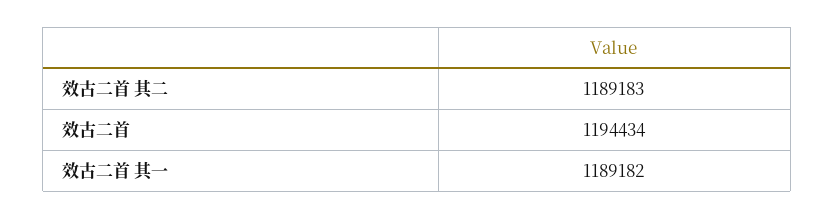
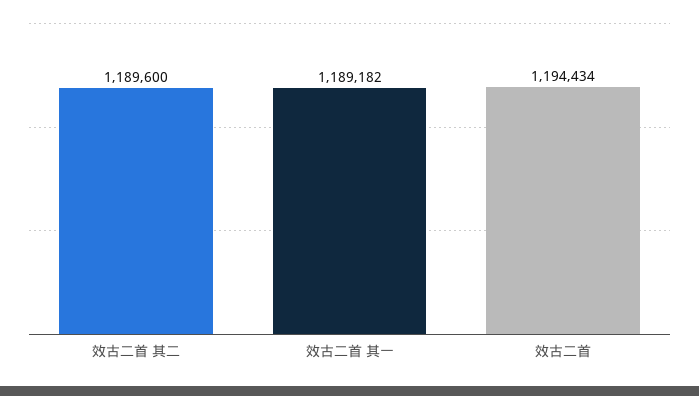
  {
-   "效古二首 其二": 1189183,
+   "效古二首 其二": 1189600,
    "效古二首": 1194434,
    "效古二首 其一": 1189182
  }

